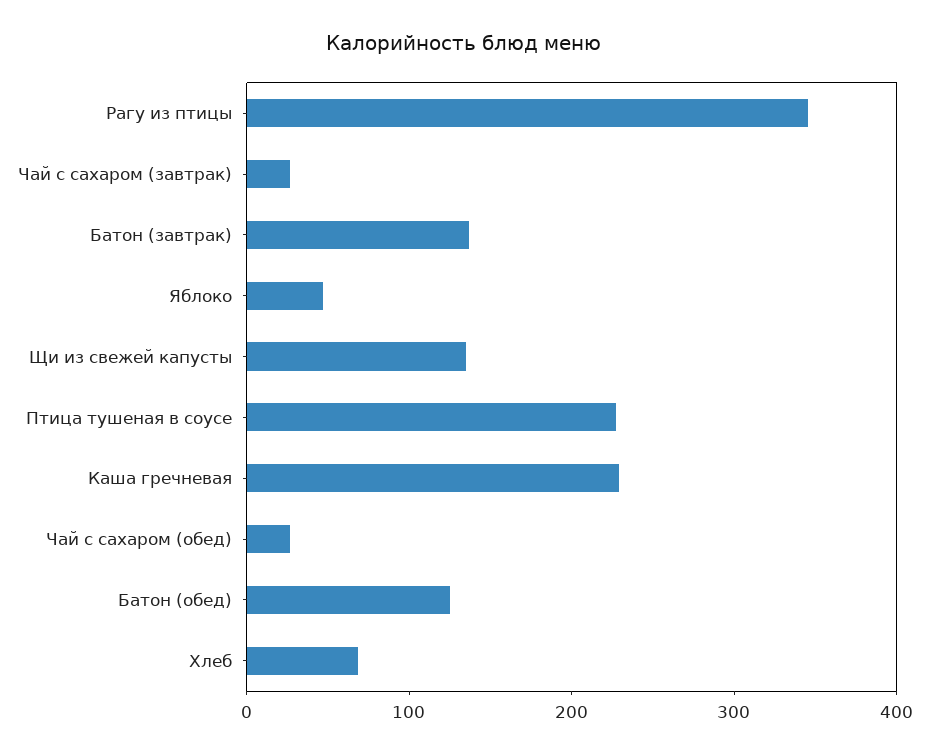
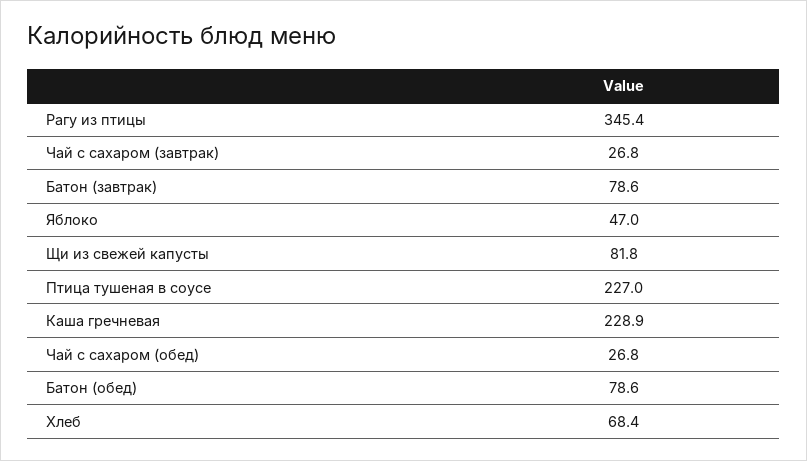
  {
    "Рагу из птицы": 345.4,
    "Чай с сахаром (завтрак)": 26.8,
-   "Батон (завтрак)": 140,
+   "Батон (завтрак)": 78.6,
    "Яблоко": 47,
-   "Щи из свежей капусты": 140,
+   "Щи из свежей капусты": 81.8,
    "Птица тушеная в соусе": 227,
    "Каша гречневая": 228.9,
    "Чай с сахаром (обед)": 26.8,
-   "Батон (обед)": 120,
+   "Батон (обед)": 78.6,
    "Хлеб": 68.4
  }

